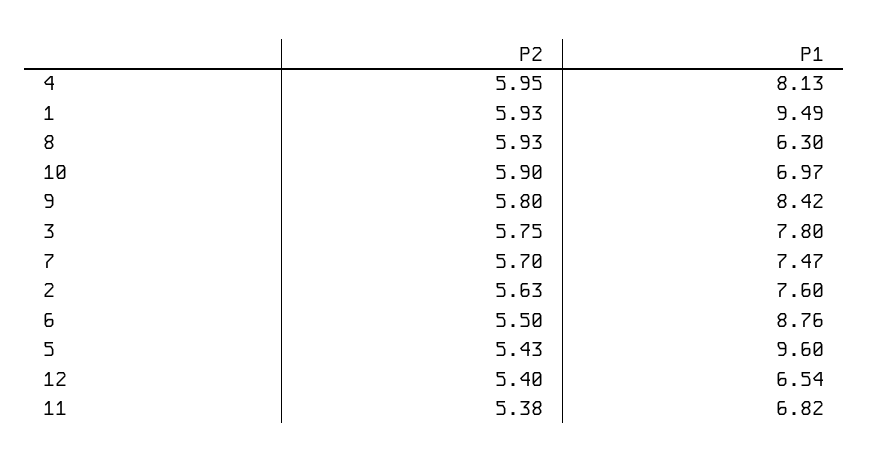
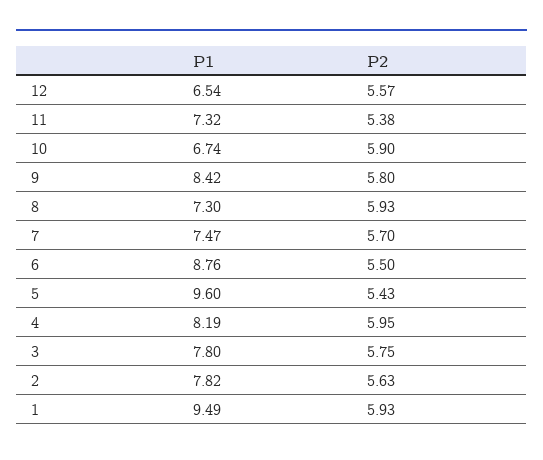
  {
    "P2": {
      "4": 5.95,
      "1": 5.93,
      "8": 5.93,
      "10": 5.9,
      "9": 5.8,
      "3": 5.75,
      "7": 5.7,
      "2": 5.63,
      "6": 5.5,
      "5": 5.43,
-     "12": 5.4,
+     "12": 5.57,
      "11": 5.38
    },
    "P1": {
-     "4": 8.13,
+     "4": 8.19,
      "1": 9.49,
-     "8": 6.3,
+     "8": 7.3,
-     "10": 6.97,
+     "10": 6.74,
      "9": 8.42,
      "3": 7.8,
      "7": 7.47,
-     "2": 7.6,
+     "2": 7.82,
      "6": 8.76,
      "5": 9.6,
      "12": 6.54,
-     "11": 6.82
+     "11": 7.32
    }
  }

